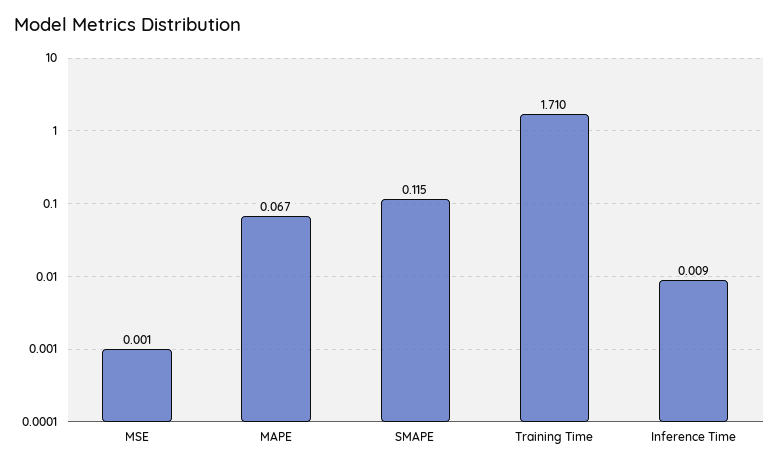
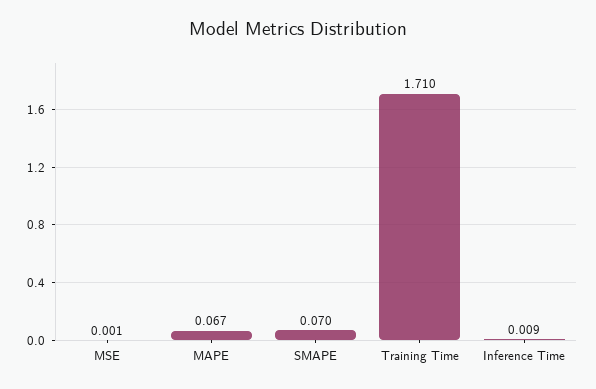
  {
    "MSE": 0.001,
    "MAPE": 0.067,
-   "SMAPE": 0.115,
+   "SMAPE": 0.07,
    "Training Time": 1.71,
    "Inference Time": 0.009
  }

